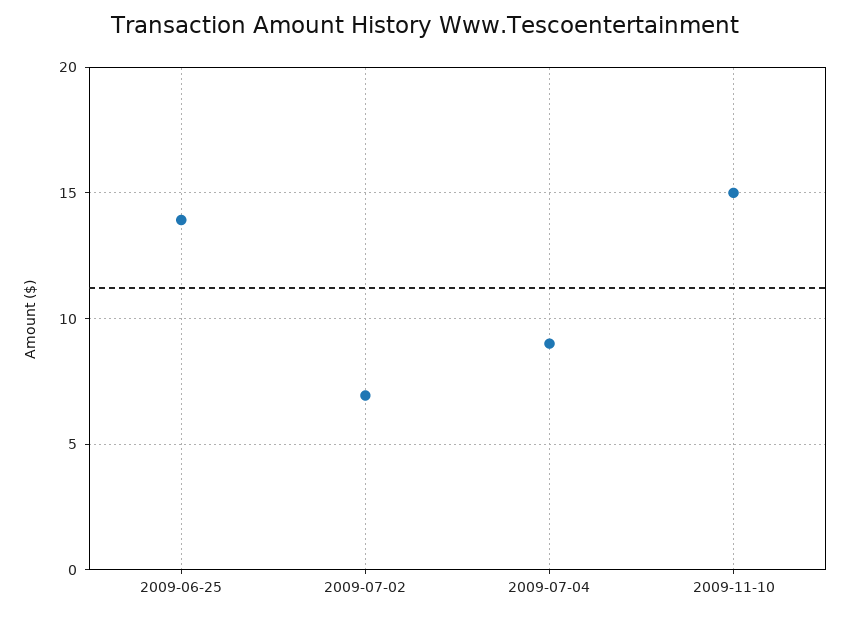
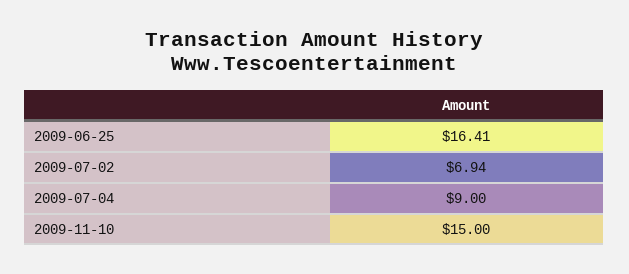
  {
-   "2009-06-25": 14,
+   "2009-06-25": 16.41,
    "2009-07-02": 6.94,
    "2009-07-04": 9,
    "2009-11-10": 15
  }

